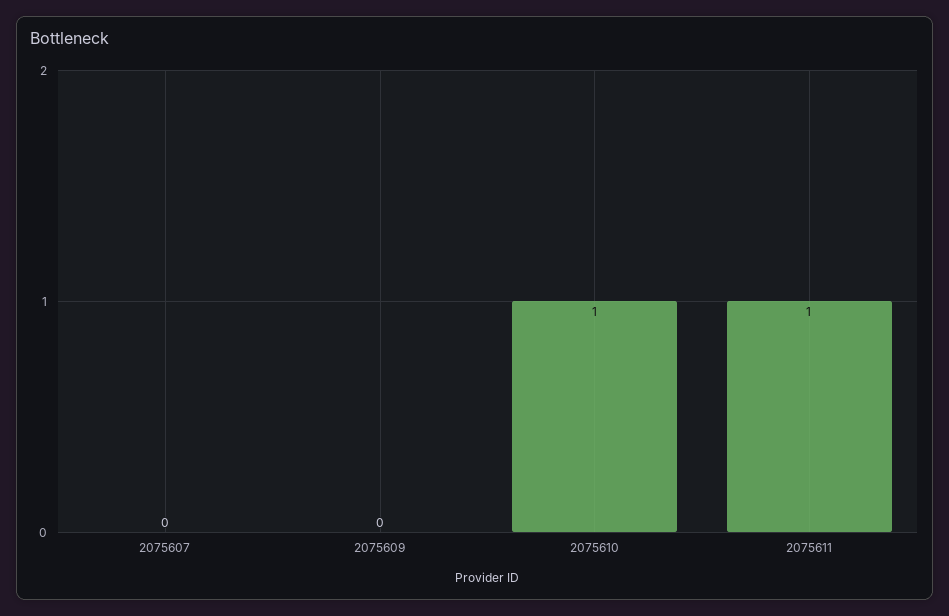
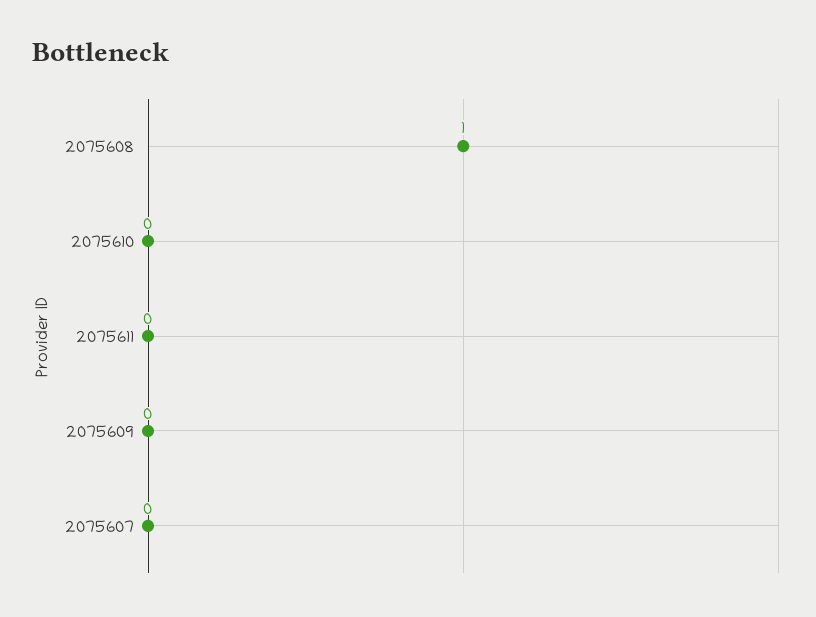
  {
    "2075607": 0,
    "2075609": 0,
-   "2075610": 1,
+   "2075610": 0,
-   "2075611": 1
+   "2075611": 0,
+   "2075608": 1
  }

